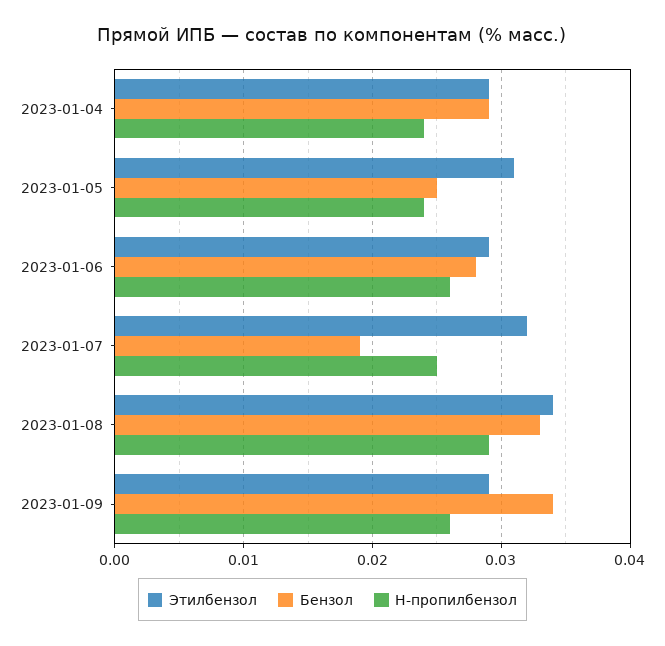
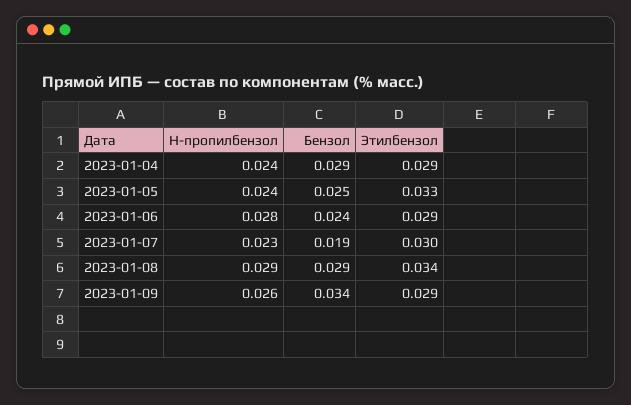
  {
    "Этилбензол": {
      "2023-01-04": 0.029,
-     "2023-01-05": 0.031,
+     "2023-01-05": 0.033,
      "2023-01-06": 0.029,
-     "2023-01-07": 0.032,
+     "2023-01-07": 0.03,
      "2023-01-08": 0.034,
      "2023-01-09": 0.029
    },
    "Бензол": {
      "2023-01-04": 0.029,
      "2023-01-05": 0.025,
-     "2023-01-06": 0.028,
+     "2023-01-06": 0.024,
      "2023-01-07": 0.019,
-     "2023-01-08": 0.033,
+     "2023-01-08": 0.029,
      "2023-01-09": 0.034
    },
    "Н-пропилбензол": {
      "2023-01-04": 0.024,
      "2023-01-05": 0.024,
-     "2023-01-06": 0.026,
+     "2023-01-06": 0.028,
-     "2023-01-07": 0.025,
+     "2023-01-07": 0.023,
      "2023-01-08": 0.029,
      "2023-01-09": 0.026
    }
  }

